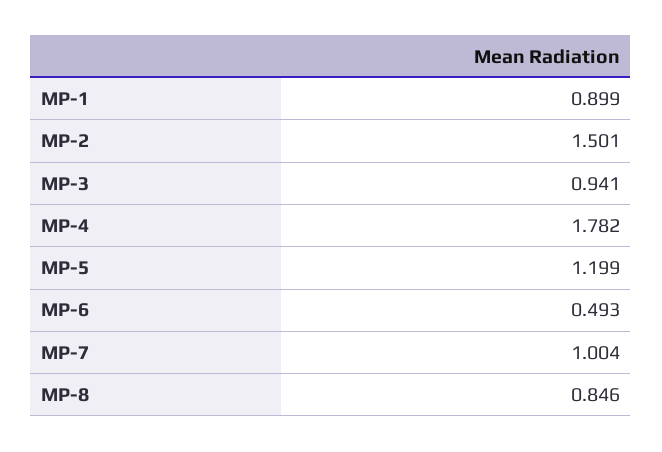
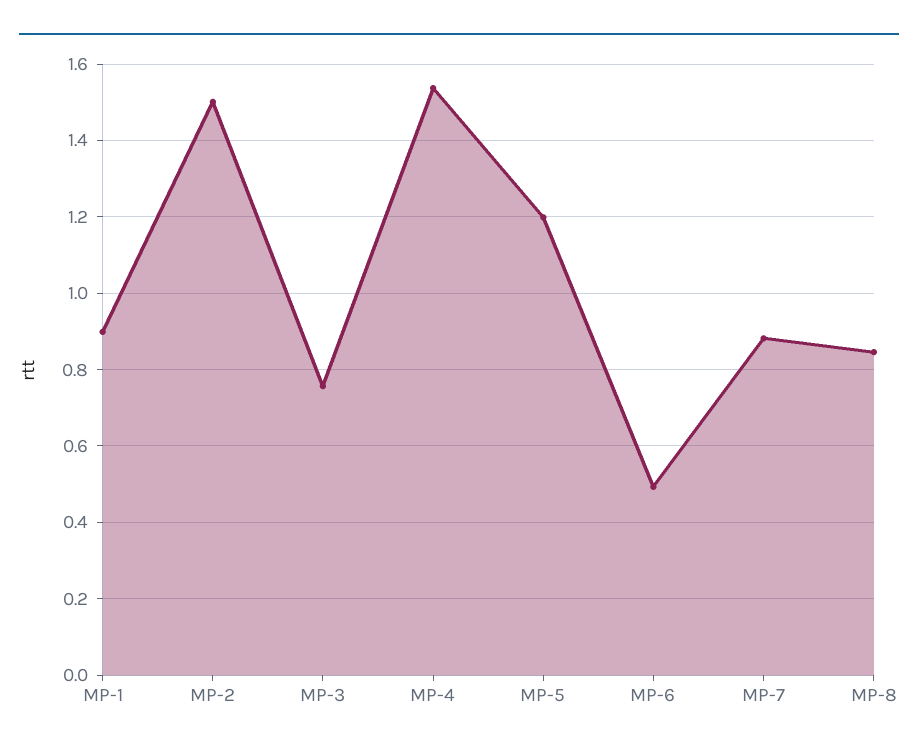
  {
    "MP-1": 0.899,
    "MP-2": 1.501,
-   "MP-3": 0.941,
+   "MP-3": 0.76,
-   "MP-4": 1.782,
+   "MP-4": 1.54,
    "MP-5": 1.199,
    "MP-6": 0.493,
-   "MP-7": 1.004,
+   "MP-7": 0.88,
    "MP-8": 0.846
  }

